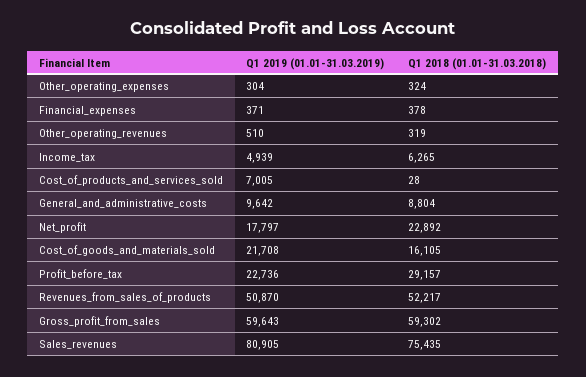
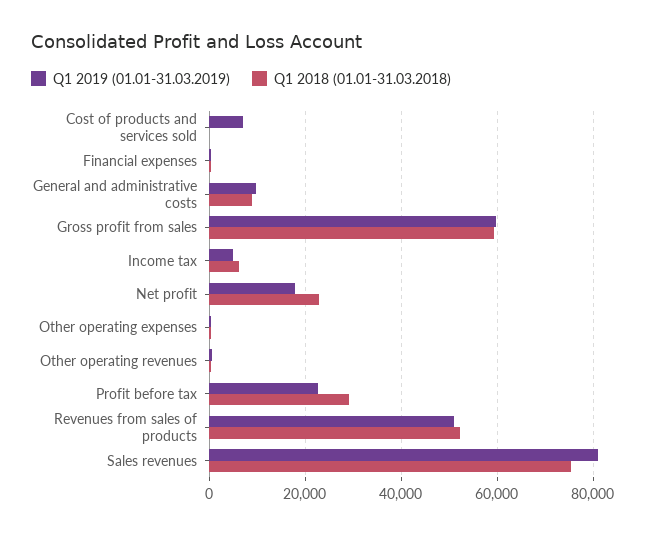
  {
    "Q1 2019 (01.01-31.03.2019)": {
      "Other_operating_expenses": 304,
      "Financial_expenses": 371,
      "Other_operating_revenues": 510,
      "Income_tax": 4939,
      "Cost_of_products_and_services_sold": 7005,
      "General_and_administrative_costs": 9642,
      "Net_profit": 17797,
-     "Cost_of_goods_and_materials_sold": 21708,
      "Profit_before_tax": 22736,
      "Revenues_from_sales_of_products": 50870,
      "Gross_profit_from_sales": 59643,
      "Sales_revenues": 80905
    },
    "Q1 2018 (01.01-31.03.2018)": {
      "Other_operating_expenses": 324,
      "Financial_expenses": 378,
      "Other_operating_revenues": 319,
      "Income_tax": 6265,
      "Cost_of_products_and_services_sold": 28,
      "General_and_administrative_costs": 8804,
      "Net_profit": 22892,
-     "Cost_of_goods_and_materials_sold": 16105,
      "Profit_before_tax": 29157,
      "Revenues_from_sales_of_products": 52217,
      "Gross_profit_from_sales": 59302,
      "Sales_revenues": 75435
    }
  }

